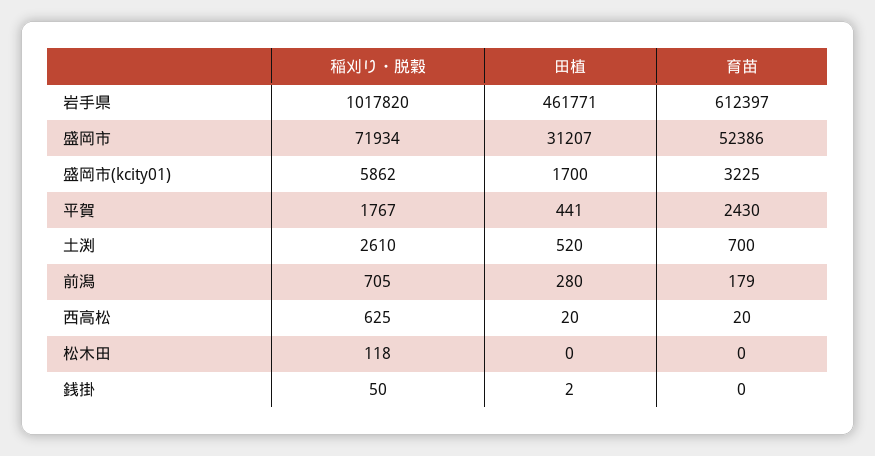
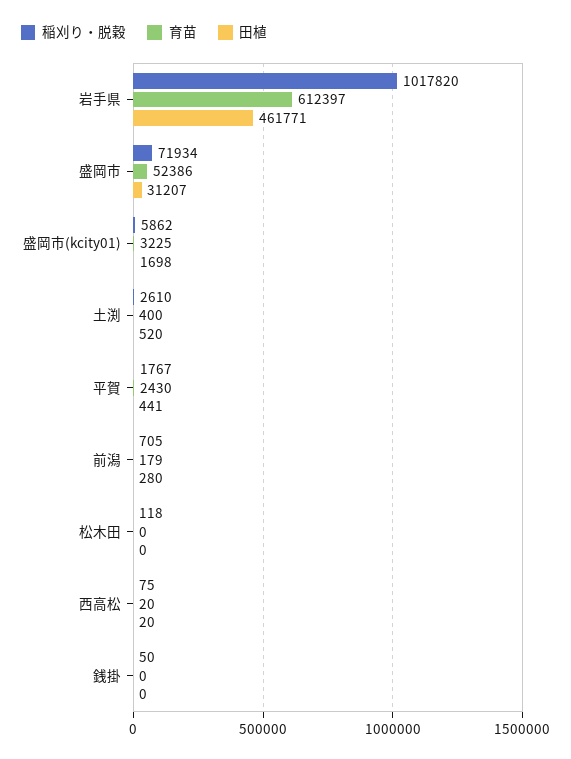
  {
    "稲刈り・脱穀": {
      "岩手県": 1017820,
      "盛岡市": 71934,
      "盛岡市(kcity01)": 5862,
      "平賀": 1767,
      "土渕": 2610,
      "前潟": 705,
-     "西高松": 625,
+     "西高松": 75,
      "松木田": 118,
      "銭掛": 50
    },
    "田植": {
      "岩手県": 461771,
      "盛岡市": 31207,
-     "盛岡市(kcity01)": 1700,
+     "盛岡市(kcity01)": 1698,
      "平賀": 441,
      "土渕": 520,
      "前潟": 280,
      "西高松": 20,
      "松木田": 0,
-     "銭掛": 2
+     "銭掛": 0
    },
    "育苗": {
      "岩手県": 612397,
      "盛岡市": 52386,
      "盛岡市(kcity01)": 3225,
      "平賀": 2430,
-     "土渕": 700,
+     "土渕": 400,
      "前潟": 179,
      "西高松": 20,
      "松木田": 0,
      "銭掛": 0
    }
  }

